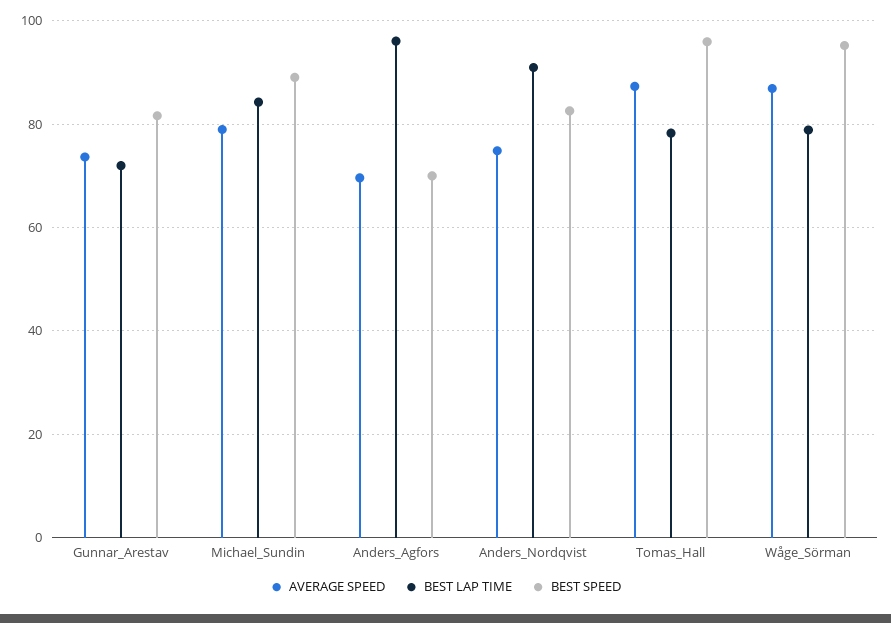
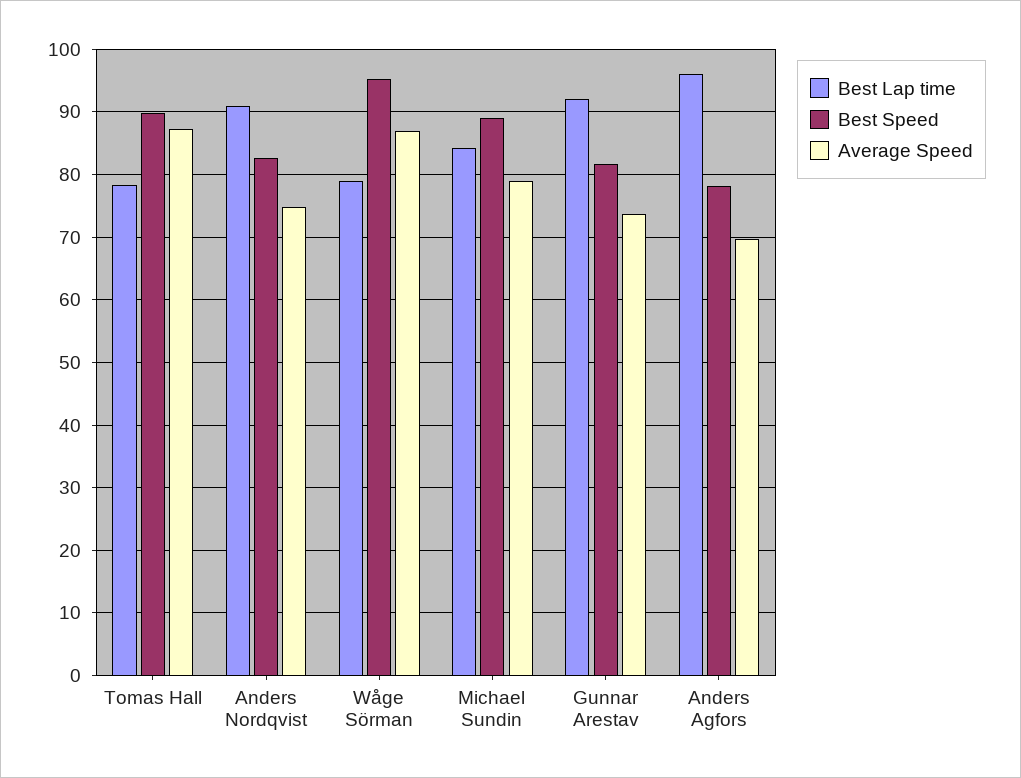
  {
    "AVERAGE SPEED": {
      "Gunnar_Arestav": 74,
      "Michael_Sundin": 79,
      "Anders_Agfors": 70,
      "Anders_Nordqvist": 75,
      "Tomas_Hall": 87,
      "Wåge_Sörman": 87
    },
    "BEST LAP TIME": {
-     "Gunnar_Arestav": 72,
+     "Gunnar_Arestav": 92,
      "Michael_Sundin": 84,
      "Anders_Agfors": 96,
      "Anders_Nordqvist": 91,
      "Tomas_Hall": 78,
      "Wåge_Sörman": 79
    },
    "BEST SPEED": {
      "Gunnar_Arestav": 82,
      "Michael_Sundin": 89,
-     "Anders_Agfors": 70,
+     "Anders_Agfors": 78,
      "Anders_Nordqvist": 83,
-     "Tomas_Hall": 96,
+     "Tomas_Hall": 90,
      "Wåge_Sörman": 95
    }
  }

